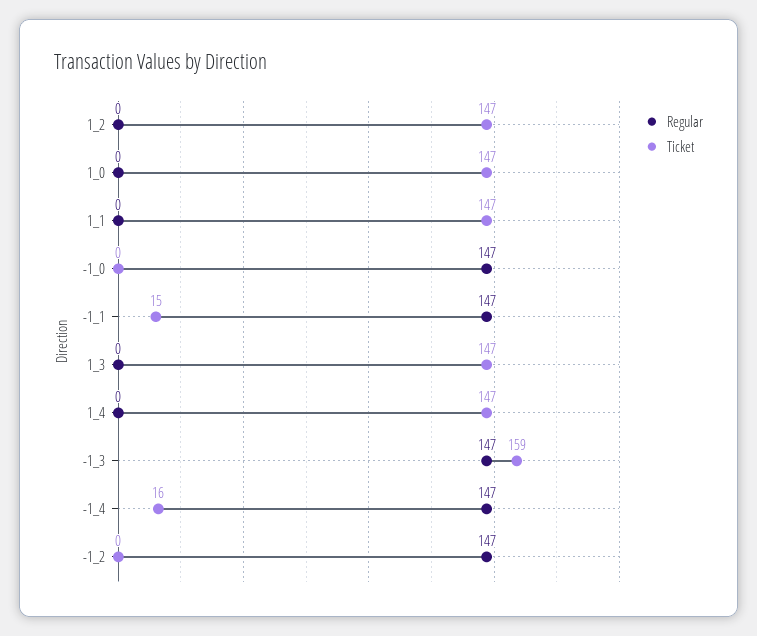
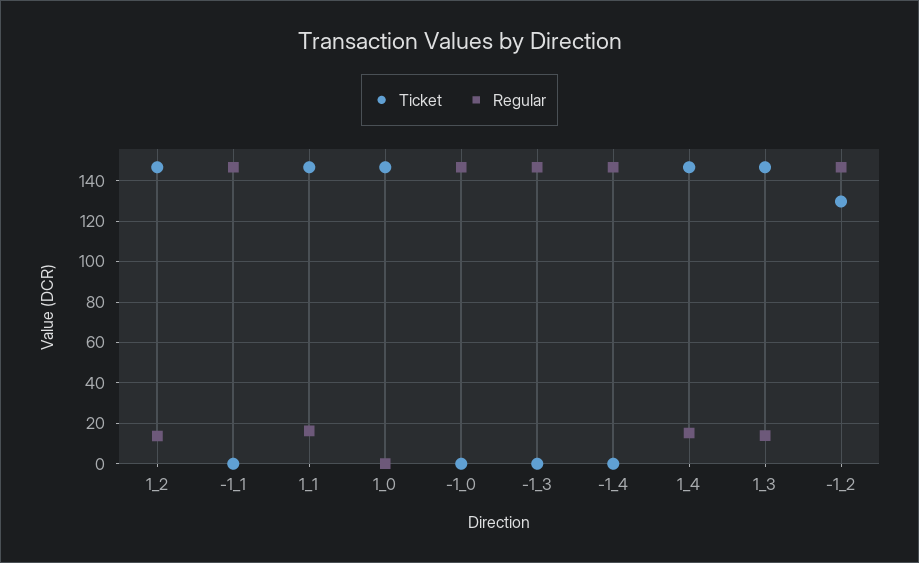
  {
    "Regular": {
-     "1_2": 0,
+     "1_2": 15,
      "1_0": 0,
-     "1_1": 0,
+     "1_1": 15,
      "-1_0": 147,
      "-1_1": 147,
-     "1_3": 0,
+     "1_3": 15,
-     "1_4": 0,
+     "1_4": 15,
      "-1_3": 147,
      "-1_4": 147,
      "-1_2": 147
    },
    "Ticket": {
      "1_2": 147,
      "1_0": 147,
      "1_1": 147,
      "-1_0": 0,
-     "-1_1": 15,
+     "-1_1": 0,
      "1_3": 147,
      "1_4": 147,
-     "-1_3": 159,
+     "-1_3": 0,
-     "-1_4": 16,
+     "-1_4": 0,
-     "-1_2": 0
+     "-1_2": 130
    }
  }

